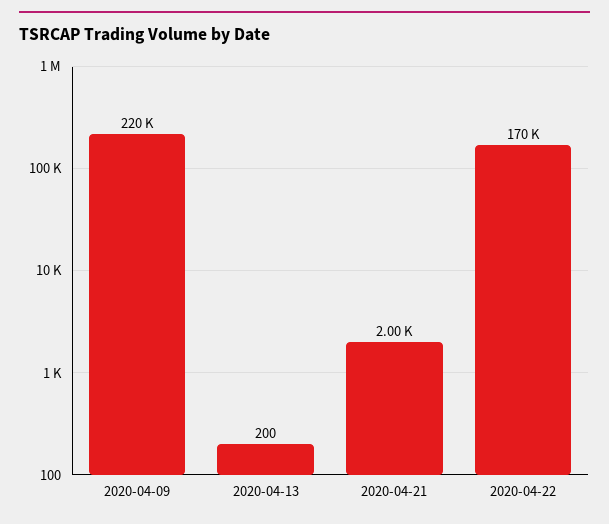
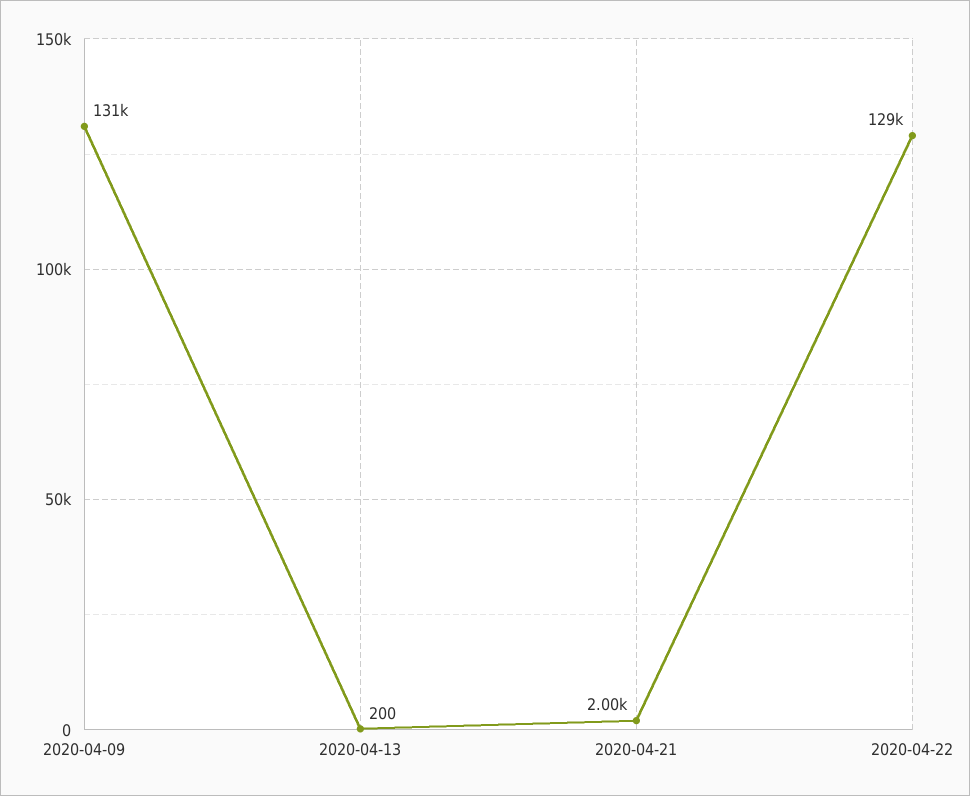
  {
-   "2020-04-09": 220000,
+   "2020-04-09": 131000,
    "2020-04-13": 200,
    "2020-04-21": 2000,
-   "2020-04-22": 170000
+   "2020-04-22": 129000
  }

